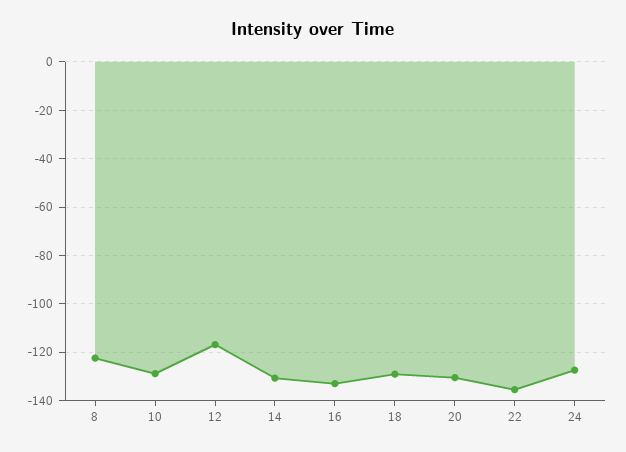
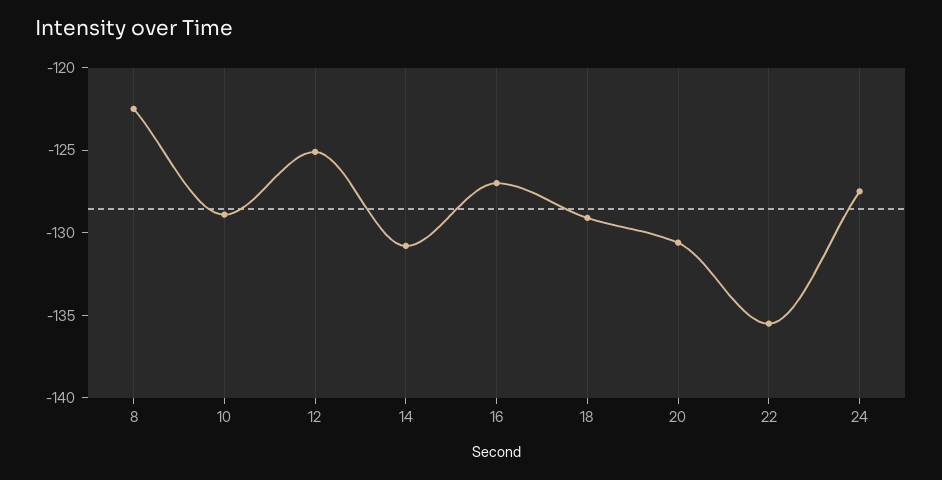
  {
    "8": -123,
    "10": -129,
-   "12": -117.5,
+   "12": -125,
    "14": -131,
-   "16": -132.5,
+   "16": -127,
    "18": -129,
    "20": -131,
    "22": -136,
    "24": -128
  }

